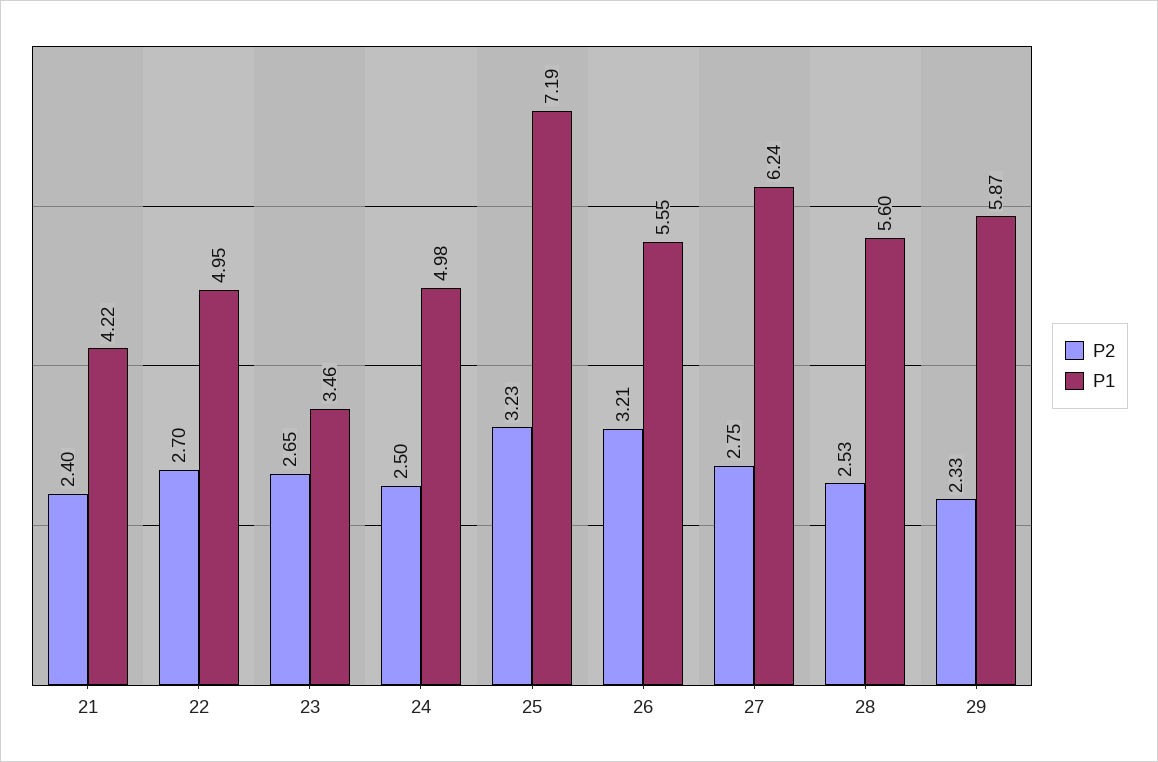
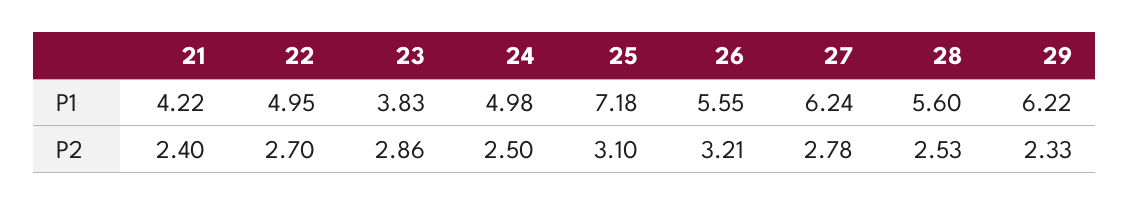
  {
    "P2": {
      "21": 2.4,
      "22": 2.7,
-     "23": 2.65,
+     "23": 2.86,
      "24": 2.5,
-     "25": 3.23,
+     "25": 3.1,
      "26": 3.21,
-     "27": 2.75,
+     "27": 2.78,
      "28": 2.53,
      "29": 2.33
    },
    "P1": {
      "21": 4.22,
      "22": 4.95,
-     "23": 3.46,
+     "23": 3.83,
      "24": 4.98,
-     "25": 7.19,
+     "25": 7.18,
      "26": 5.55,
      "27": 6.24,
      "28": 5.6,
-     "29": 5.87
+     "29": 6.22
    }
  }

